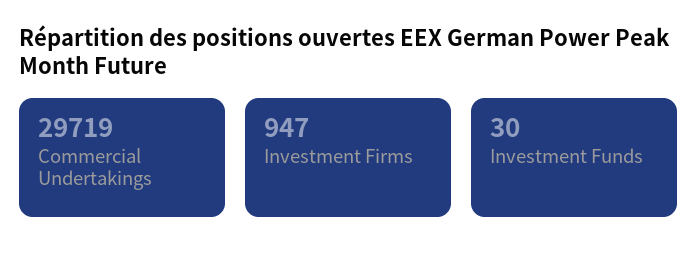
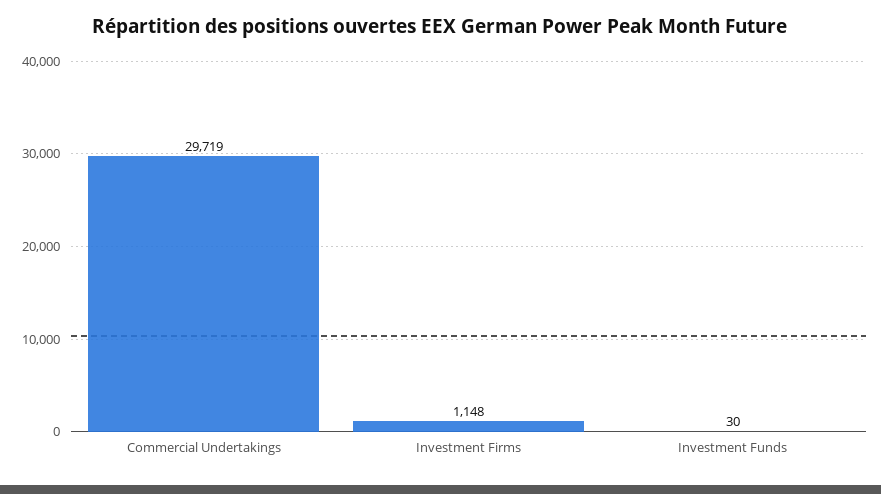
  {
    "Commercial Undertakings": 29719,
-   "Investment Firms": 947,
+   "Investment Firms": 1148,
    "Investment Funds": 30
  }

